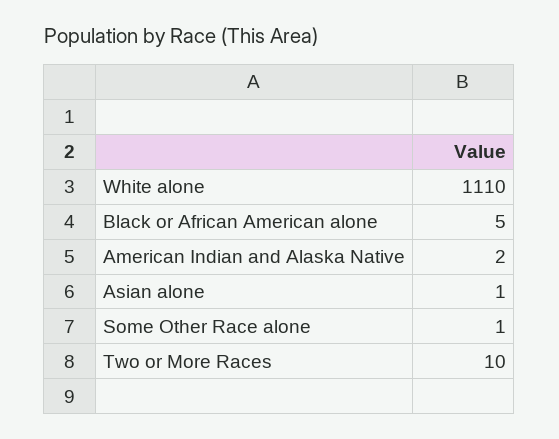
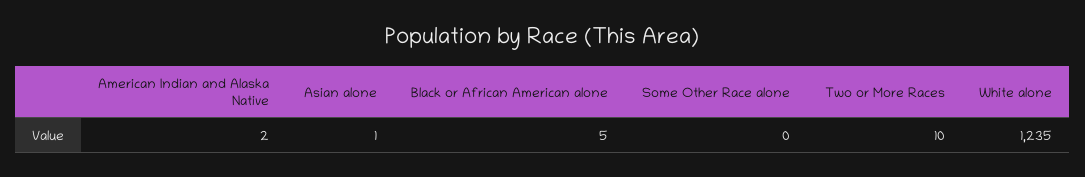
  {
-   "White alone": 1110,
+   "White alone": 1235,
    "Black or African American alone": 5,
    "American Indian and Alaska Native": 2,
    "Asian alone": 1,
-   "Some Other Race alone": 1,
+   "Some Other Race alone": 0,
    "Two or More Races": 10
  }

